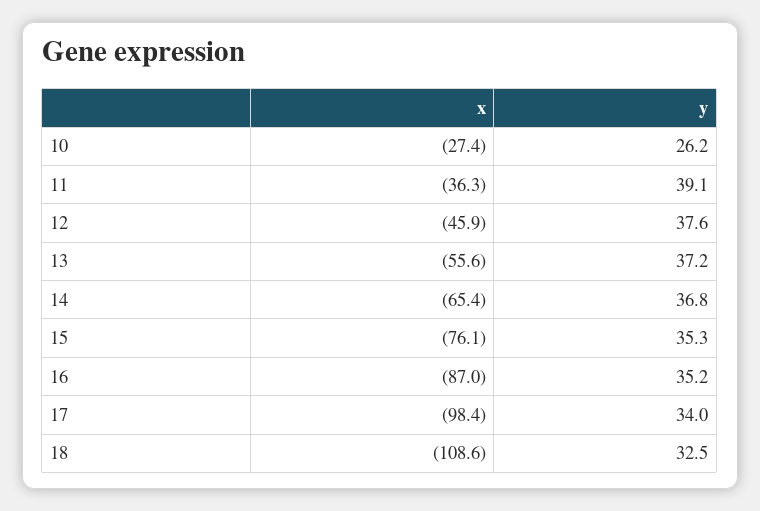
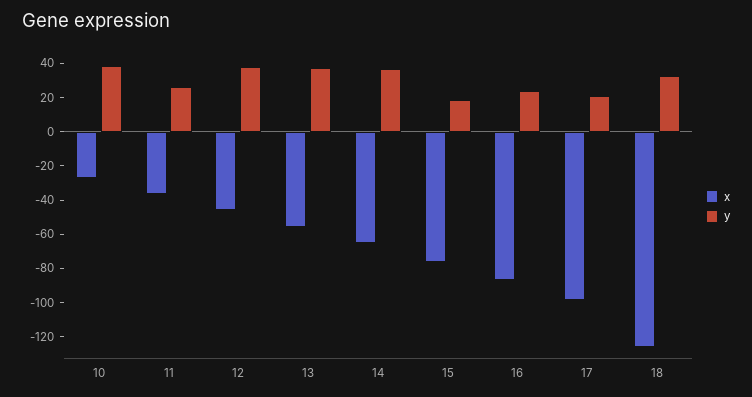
  {
    "x": {
      "10": -27.4,
      "11": -36.3,
      "12": -45.9,
      "13": -55.6,
      "14": -65.4,
      "15": -76.1,
      "16": -87,
      "17": -98.4,
-     "18": -108.6
+     "18": -125
    },
    "y": {
-     "10": 26.2,
+     "10": 40,
-     "11": 39.1,
+     "11": 25,
      "12": 37.6,
      "13": 37.2,
      "14": 36.8,
-     "15": 35.3,
+     "15": 20,
-     "16": 35.2,
+     "16": 25,
-     "17": 34,
+     "17": 20,
      "18": 32.5
    }
  }

